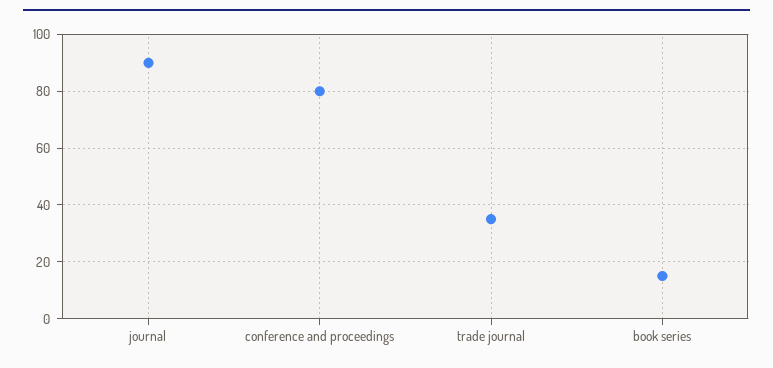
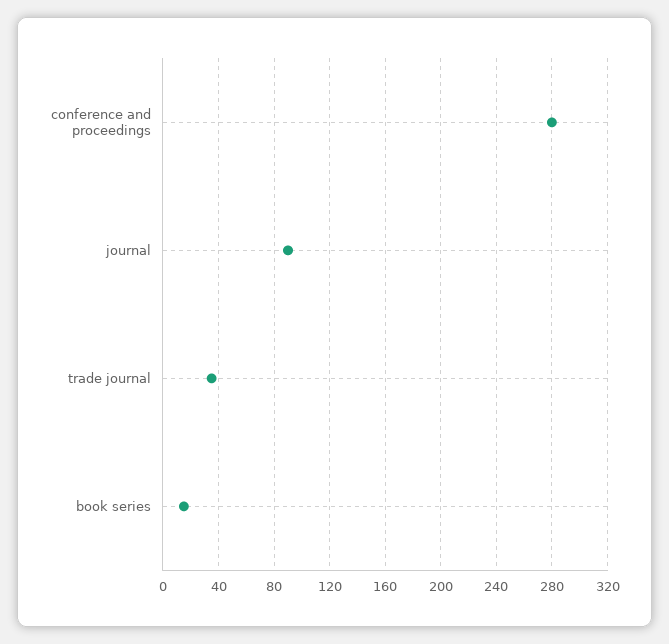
  {
    "journal": 90,
-   "conference and proceedings": 80,
+   "conference and proceedings": 280,
    "trade journal": 35,
    "book series": 15
  }

